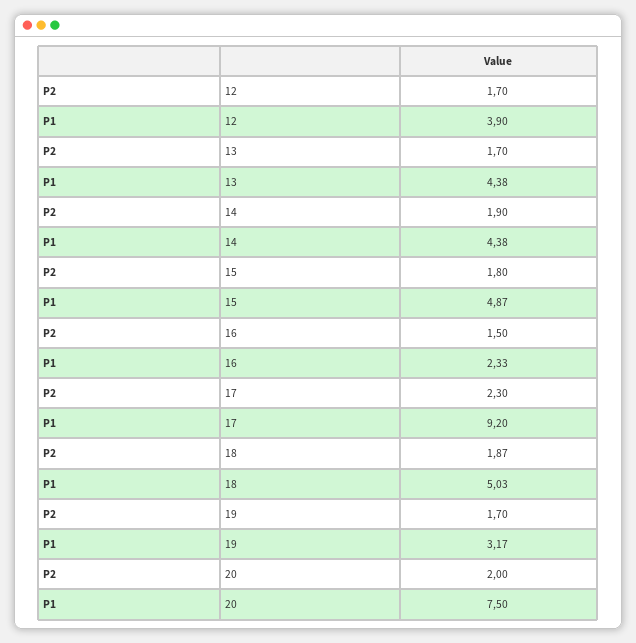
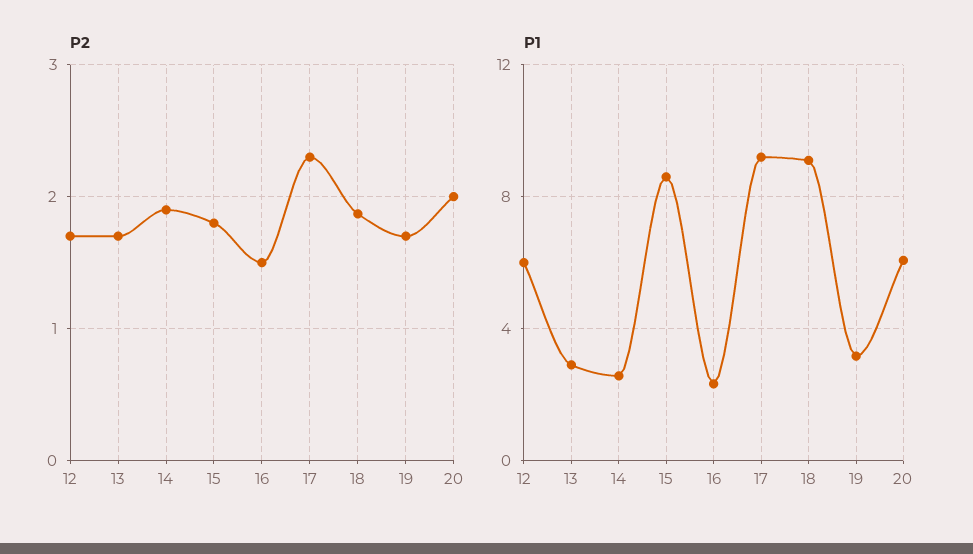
  {
    "P2": {
      "12": 1.7,
      "13": 1.7,
      "14": 1.9,
      "15": 1.8,
      "16": 1.5,
      "17": 2.3,
      "18": 1.87,
      "19": 1.7,
      "20": 2
    },
    "P1": {
-     "12": 3.9,
+     "12": 6,
-     "13": 4.38,
+     "13": 3,
-     "14": 4.38,
+     "14": 2.5,
-     "15": 4.87,
+     "15": 8.5,
      "16": 2.33,
      "17": 9.2,
-     "18": 5.03,
+     "18": 9,
      "19": 3.17,
-     "20": 7.5
+     "20": 6
    }
  }

